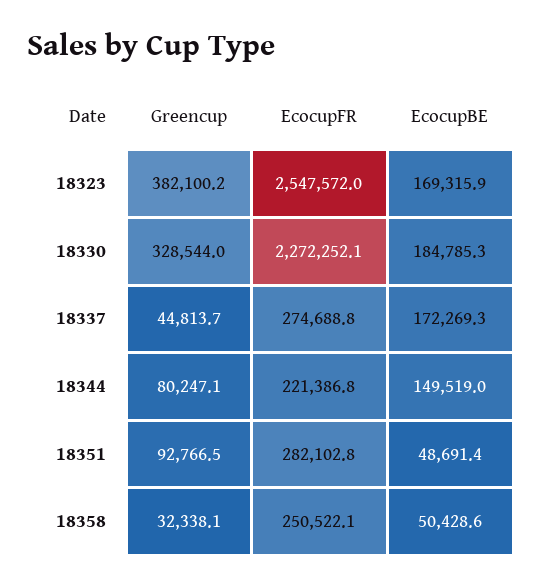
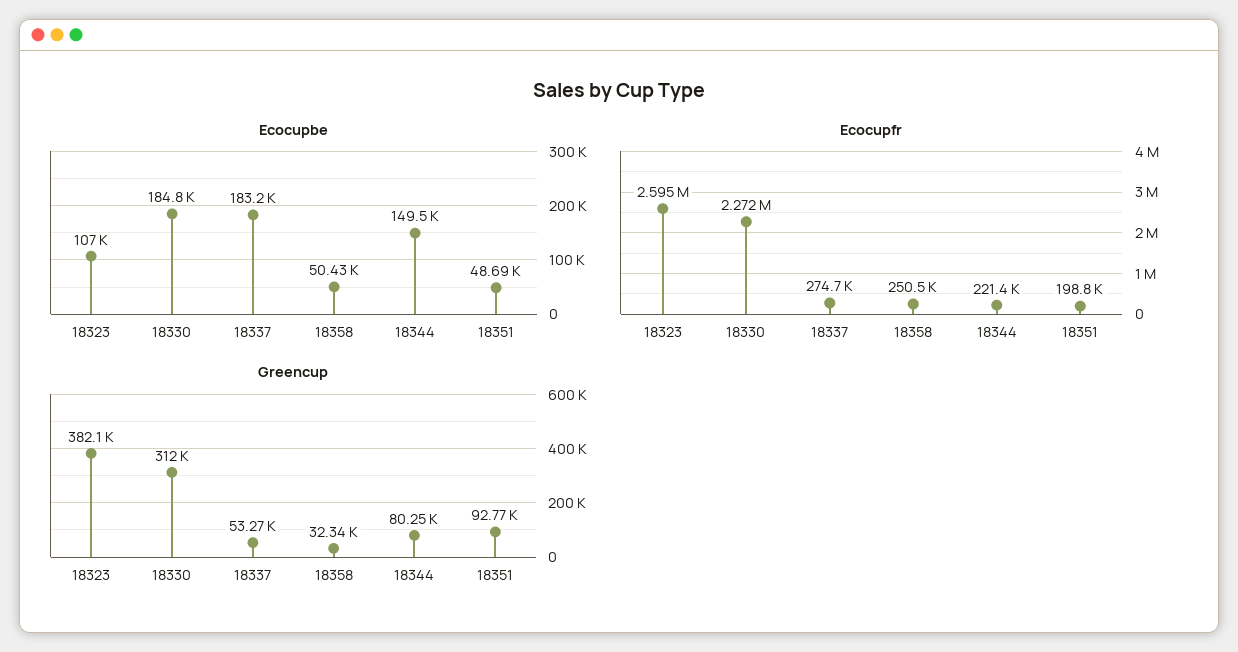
  {
    "Greencup": {
      "18323": 382100.2,
-     "18330": 328544,
+     "18330": 312000,
-     "18337": 44813.7,
+     "18337": 53270,
      "18344": 80247.1,
      "18351": 92766.5,
      "18358": 32338.1
    },
    "EcocupFR": {
-     "18323": 2547572,
+     "18323": 2595000,
      "18330": 2272252.1,
      "18337": 274688.8,
      "18344": 221386.8,
-     "18351": 282102.8,
+     "18351": 198800,
      "18358": 250522.1
    },
    "EcocupBE": {
-     "18323": 169315.9,
+     "18323": 107000,
      "18330": 184785.3,
-     "18337": 172269.3,
+     "18337": 183200,
      "18344": 149519,
      "18351": 48691.4,
      "18358": 50428.6
    }
  }

